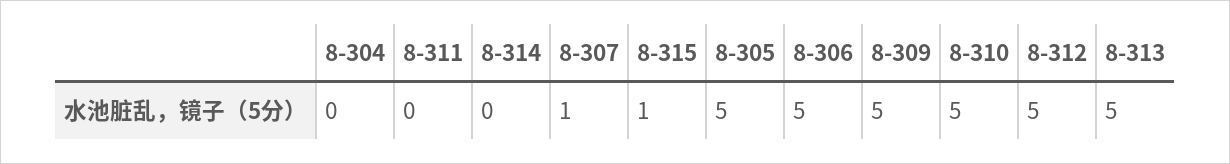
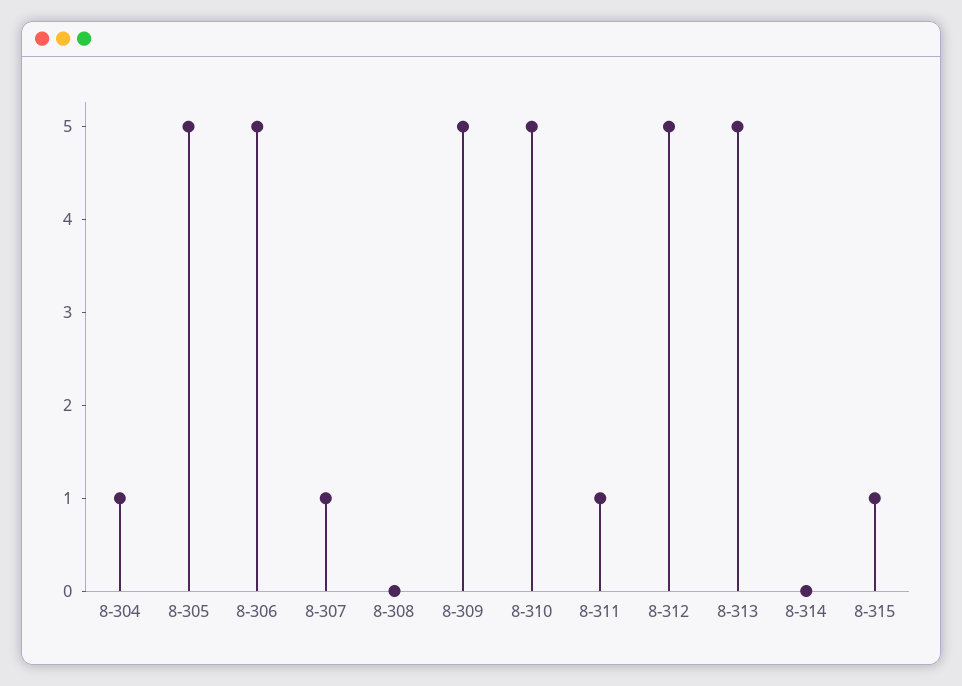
  {
-   "8-304": 0,
+   "8-304": 1,
-   "8-311": 0,
+   "8-311": 1,
    "8-314": 0,
    "8-307": 1,
    "8-315": 1,
    "8-305": 5,
    "8-306": 5,
    "8-309": 5,
    "8-310": 5,
    "8-312": 5,
-   "8-313": 5
+   "8-313": 5,
+   "8-308": 0
  }

